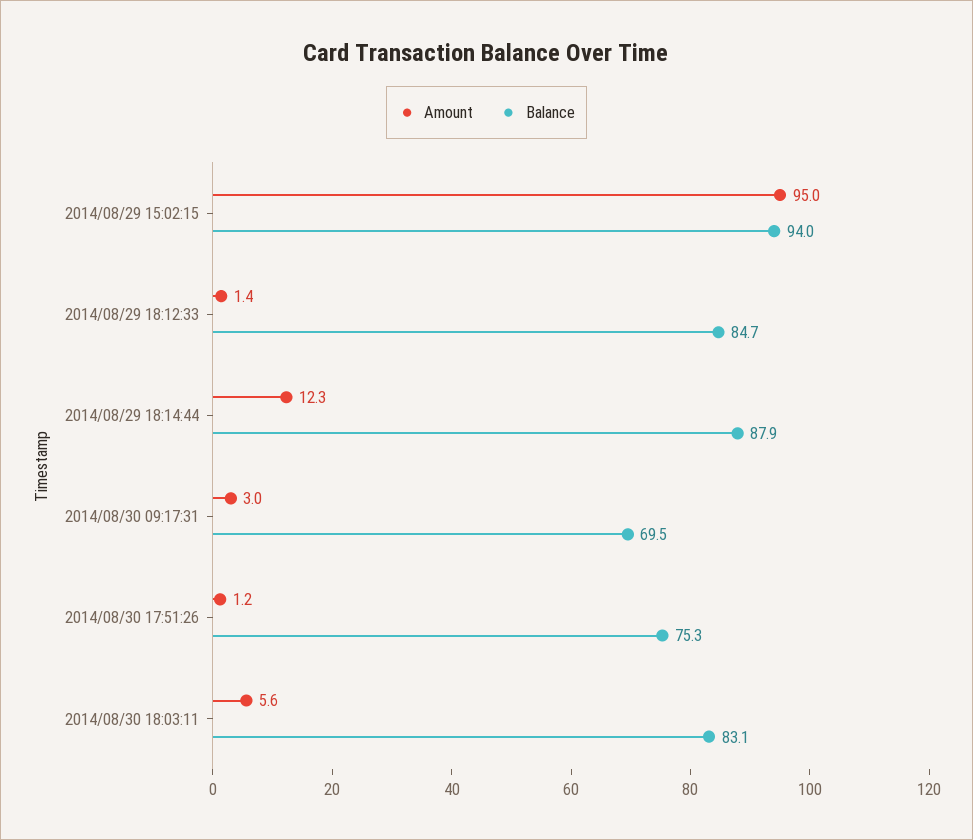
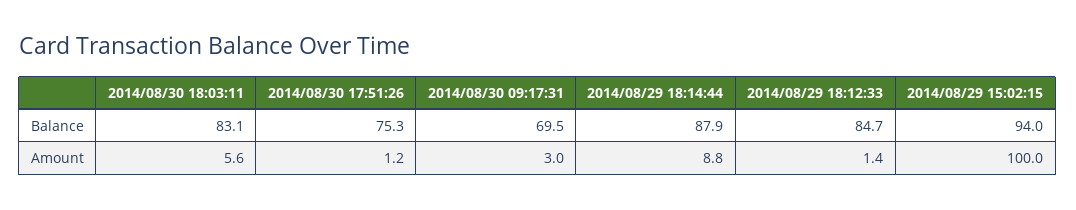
  {
    "Amount": {
-     "2014/08/29 15:02:15": 95,
+     "2014/08/29 15:02:15": 100,
      "2014/08/29 18:12:33": 1.4,
-     "2014/08/29 18:14:44": 12.3,
+     "2014/08/29 18:14:44": 8.8,
      "2014/08/30 09:17:31": 3,
      "2014/08/30 17:51:26": 1.2,
      "2014/08/30 18:03:11": 5.6
    },
    "Balance": {
      "2014/08/29 15:02:15": 94,
      "2014/08/29 18:12:33": 84.7,
      "2014/08/29 18:14:44": 87.9,
      "2014/08/30 09:17:31": 69.5,
      "2014/08/30 17:51:26": 75.3,
      "2014/08/30 18:03:11": 83.1
    }
  }

